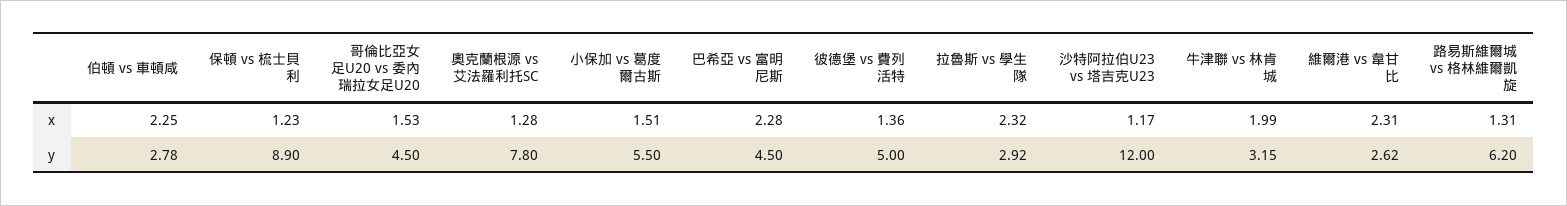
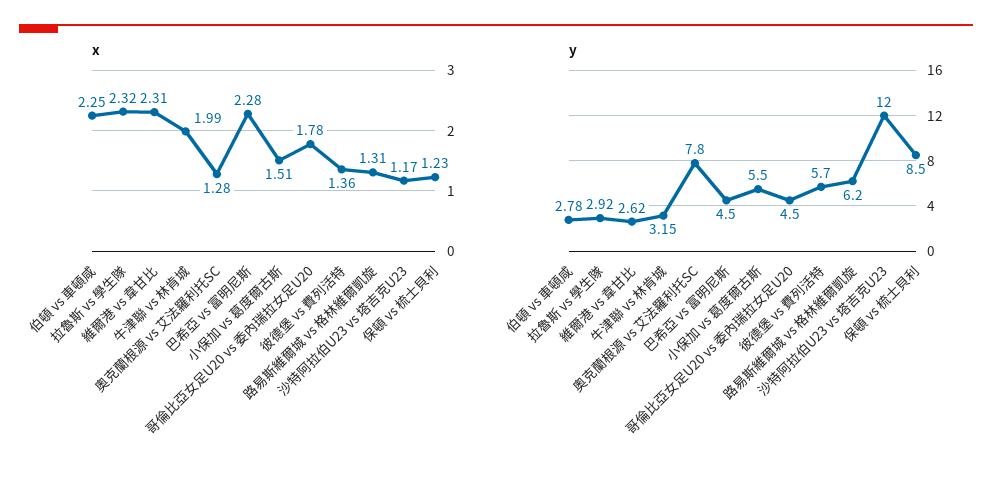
  {
    "x": {
      "伯頓 vs 車頓咸": 2.25,
      "保頓 vs 梳士貝利": 1.23,
-     "哥倫比亞女足U20 vs 委內瑞拉女足U20": 1.53,
+     "哥倫比亞女足U20 vs 委內瑞拉女足U20": 1.78,
      "奧克蘭根源 vs 艾法羅利托SC": 1.28,
      "小保加 vs 葛度爾古斯": 1.51,
      "巴希亞 vs 富明尼斯": 2.28,
      "彼德堡 vs 費列活特": 1.36,
      "拉魯斯 vs 學生隊": 2.32,
      "沙特阿拉伯U23 vs 塔吉克U23": 1.17,
      "牛津聯 vs 林肯城": 1.99,
      "維爾港 vs 韋甘比": 2.31,
      "路易斯維爾城 vs 格林維爾凱旋": 1.31
    },
    "y": {
      "伯頓 vs 車頓咸": 2.78,
-     "保頓 vs 梳士貝利": 8.9,
+     "保頓 vs 梳士貝利": 8.5,
      "哥倫比亞女足U20 vs 委內瑞拉女足U20": 4.5,
      "奧克蘭根源 vs 艾法羅利托SC": 7.8,
      "小保加 vs 葛度爾古斯": 5.5,
      "巴希亞 vs 富明尼斯": 4.5,
-     "彼德堡 vs 費列活特": 5,
+     "彼德堡 vs 費列活特": 5.7,
      "拉魯斯 vs 學生隊": 2.92,
      "沙特阿拉伯U23 vs 塔吉克U23": 12,
      "牛津聯 vs 林肯城": 3.15,
      "維爾港 vs 韋甘比": 2.62,
      "路易斯維爾城 vs 格林維爾凱旋": 6.2
    }
  }

